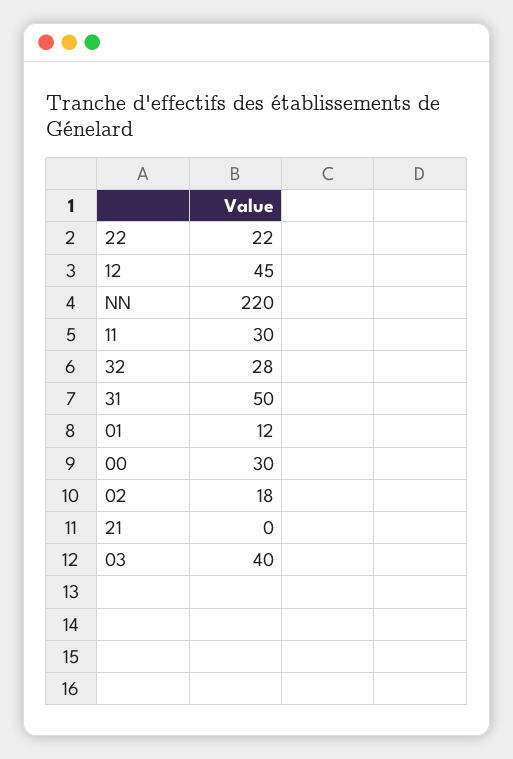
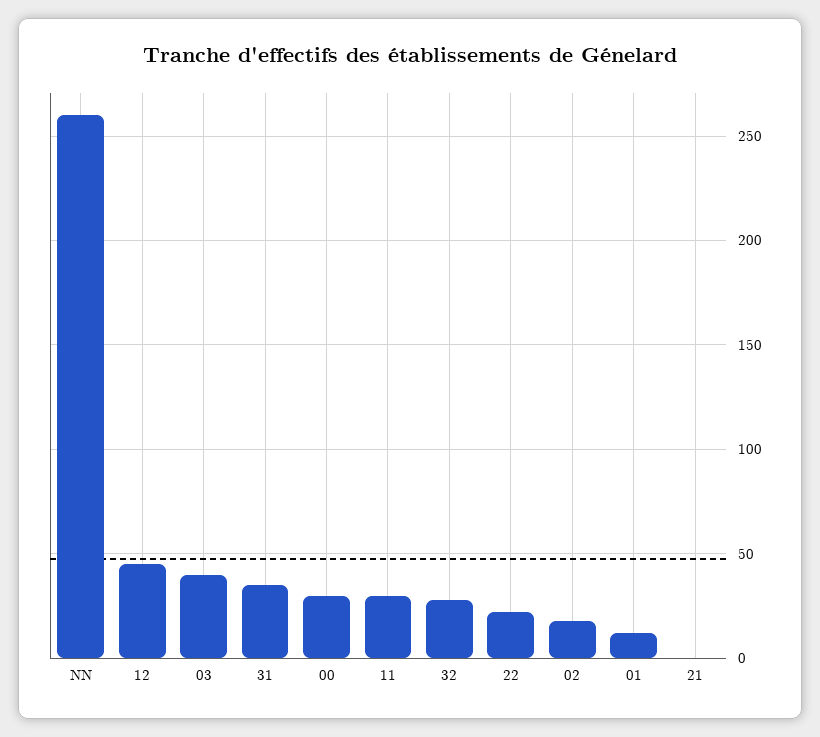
  {
    "22": 22,
    "12": 45,
-   "NN": 220,
+   "NN": 260,
    "11": 30,
    "32": 28,
-   "31": 50,
+   "31": 35,
    "01": 12,
    "00": 30,
    "02": 18,
    "21": 0,
    "03": 40
  }

